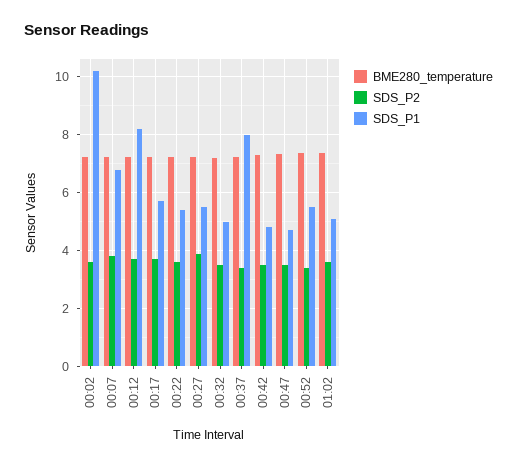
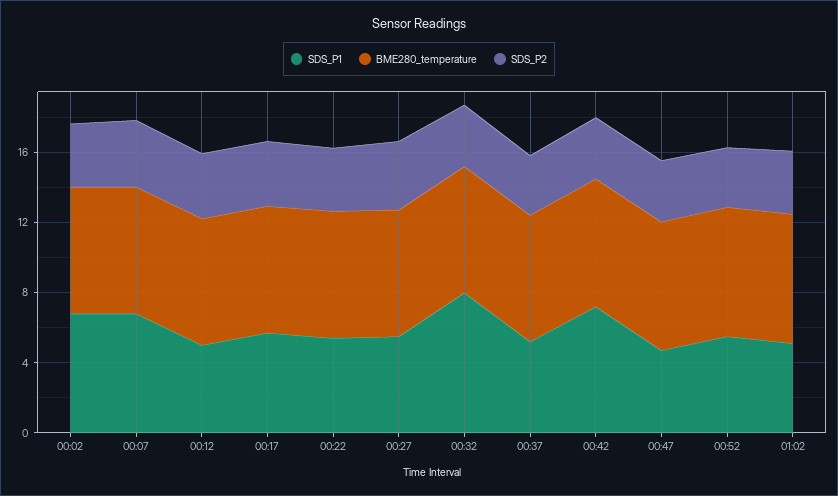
  {
    "BME280_temperature": {
      "00:02": 7.25,
      "00:07": 7.25,
      "00:12": 7.25,
      "00:17": 7.25,
      "00:22": 7.25,
      "00:27": 7.25,
      "00:32": 7.25,
      "00:37": 7.25,
      "00:42": 7.25,
      "00:47": 7.25,
      "00:52": 7.5,
      "01:02": 7.5
    },
    "SDS_P2": {
      "00:02": 3.5,
      "00:07": 3.75,
      "00:12": 3.75,
      "00:17": 3.75,
      "00:22": 3.5,
      "00:27": 4,
      "00:32": 3.5,
      "00:37": 3.5,
      "00:42": 3.5,
      "00:47": 3.5,
      "00:52": 3.5,
      "01:02": 3.5
    },
    "SDS_P1": {
-     "00:02": 10.25,
+     "00:02": 7,
      "00:07": 6.75,
-     "00:12": 8.25,
+     "00:12": 5,
      "00:17": 5.75,
      "00:22": 5.5,
      "00:27": 5.5,
-     "00:32": 5,
+     "00:32": 8,
-     "00:37": 8,
+     "00:37": 5,
-     "00:42": 4.75,
+     "00:42": 7,
      "00:47": 4.75,
      "00:52": 5.5,
      "01:02": 5
    }
  }

